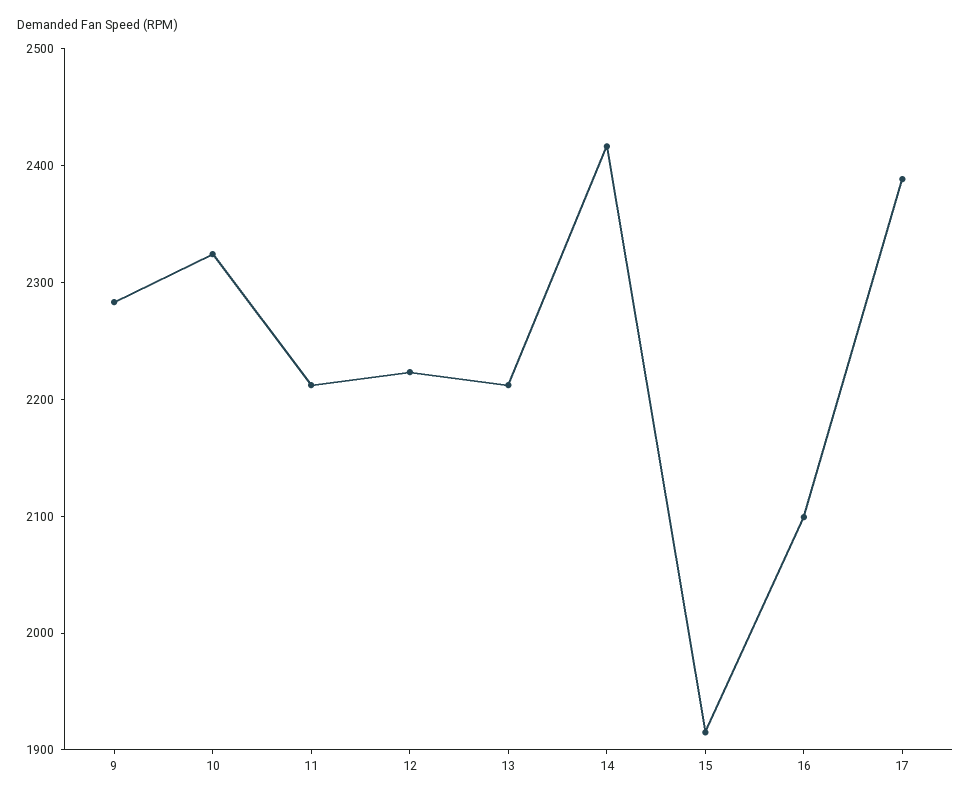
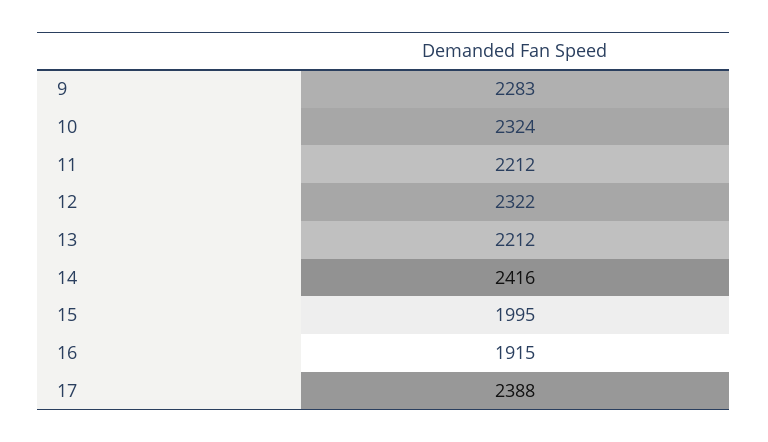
  {
    "9": 2283,
    "10": 2324,
    "11": 2212,
-   "12": 2220,
+   "12": 2322,
    "13": 2212,
    "14": 2416,
-   "15": 1920,
+   "15": 1995,
-   "16": 2100,
+   "16": 1915,
    "17": 2388
  }

